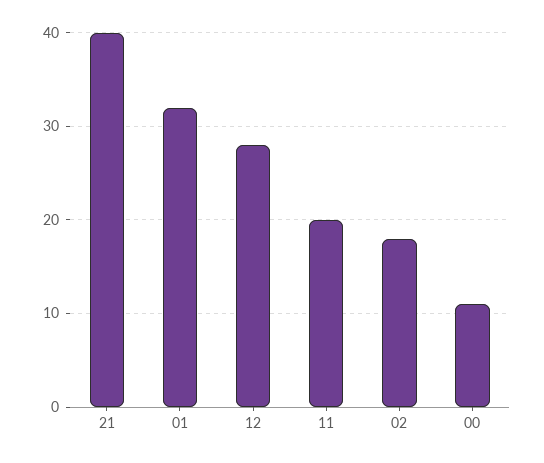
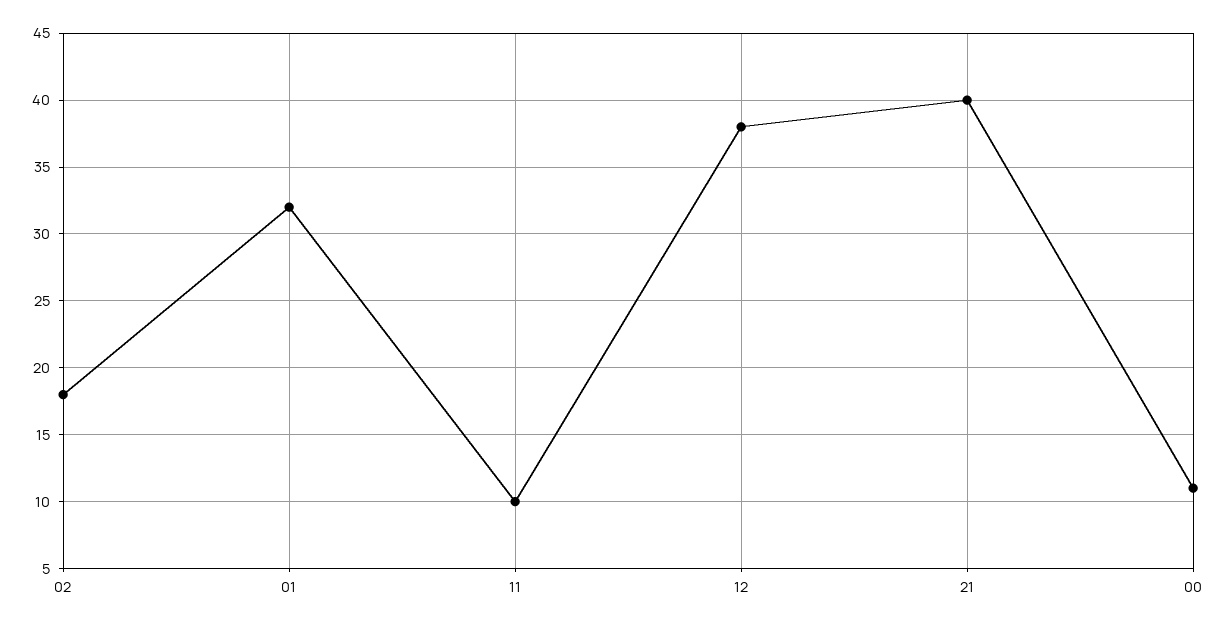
  {
    "21": 40,
    "01": 32,
-   "12": 28,
+   "12": 38,
-   "11": 20,
+   "11": 10,
    "02": 18,
    "00": 11
  }

